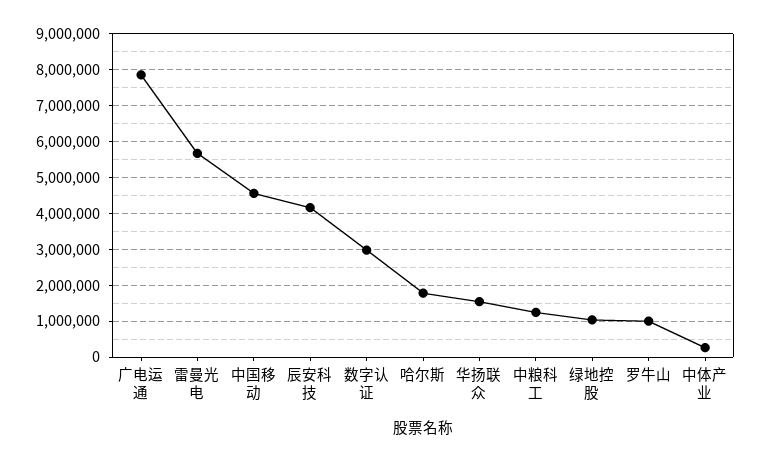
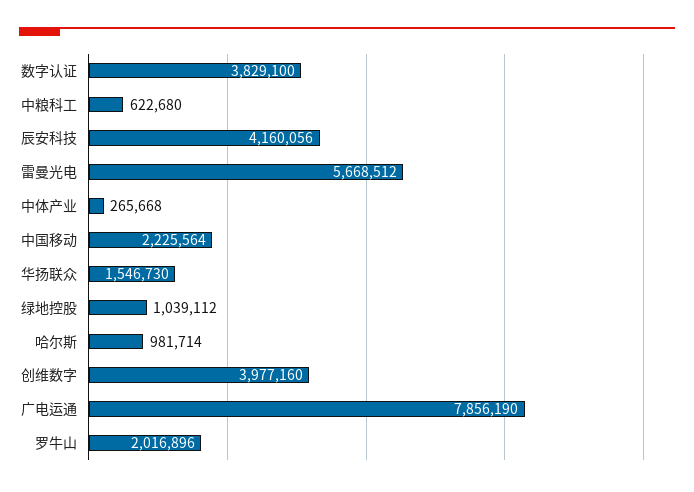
  {
    "广电运通": 7856190,
    "雷曼光电": 5668512,
-   "中国移动": 4600000,
+   "中国移动": 2225564,
    "辰安科技": 4160056,
-   "数字认证": 3000000,
+   "数字认证": 3829100,
-   "哈尔斯": 1800000,
+   "哈尔斯": 981714,
    "华扬联众": 1546730,
-   "中粮科工": 1200000,
+   "中粮科工": 622680,
    "绿地控股": 1039112,
-   "罗牛山": 1000000,
+   "罗牛山": 2016896,
-   "中体产业": 265668
+   "中体产业": 265668,
+   "创维数字": 3977160
  }

